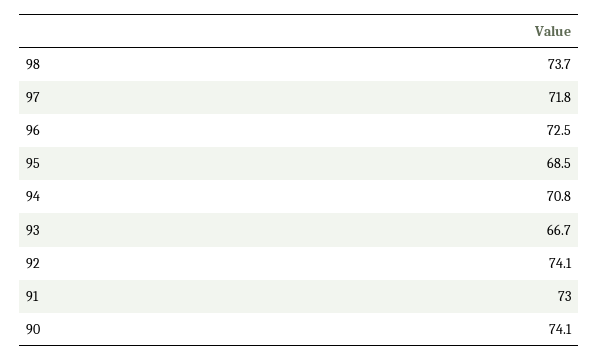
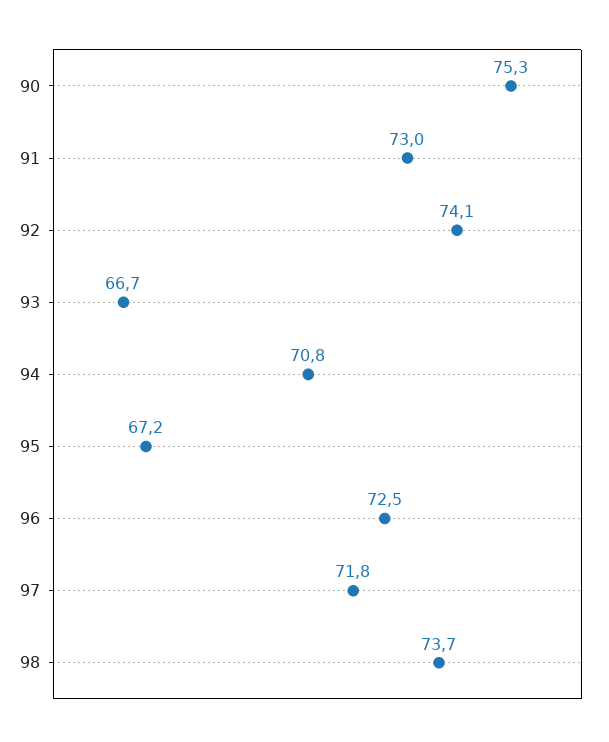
  {
    "98": 73.7,
    "97": 71.8,
    "96": 72.5,
-   "95": 68.5,
+   "95": 67.2,
    "94": 70.8,
    "93": 66.7,
    "92": 74.1,
    "91": 73,
-   "90": 74.1
+   "90": 75.3
  }

